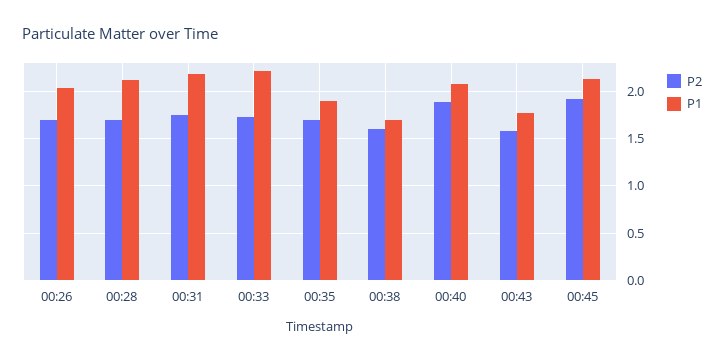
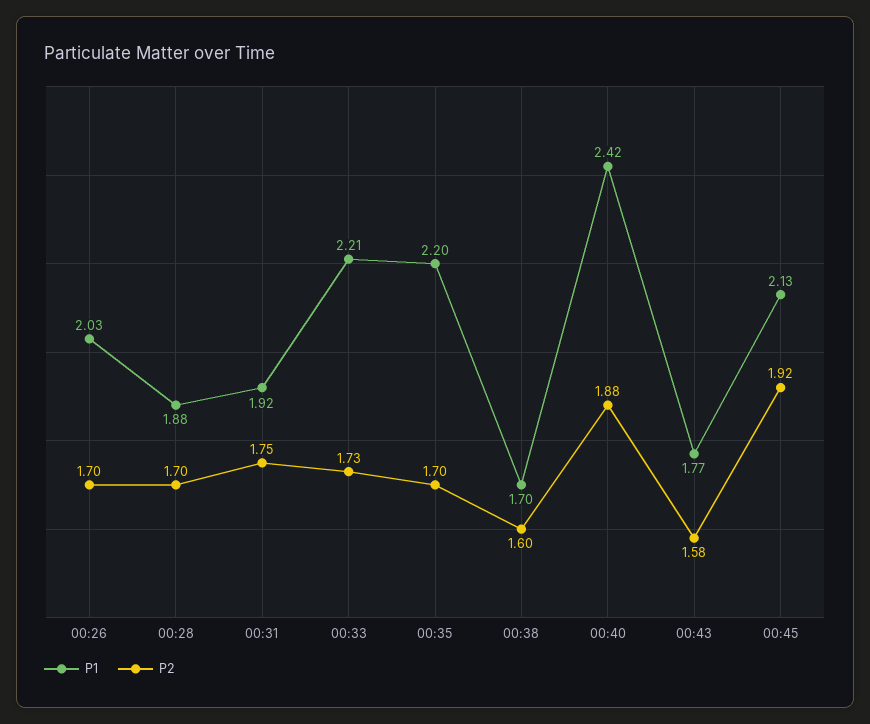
  {
    "P2": {
      "00:26": 1.7,
      "00:28": 1.7,
      "00:31": 1.75,
      "00:33": 1.73,
      "00:35": 1.7,
      "00:38": 1.6,
      "00:40": 1.88,
      "00:43": 1.58,
      "00:45": 1.92
    },
    "P1": {
      "00:26": 2.03,
-     "00:28": 2.1,
+     "00:28": 1.88,
-     "00:31": 2.2,
+     "00:31": 1.92,
      "00:33": 2.21,
-     "00:35": 1.9,
+     "00:35": 2.2,
      "00:38": 1.7,
-     "00:40": 2.1,
+     "00:40": 2.42,
      "00:43": 1.77,
      "00:45": 2.13
    }
  }

